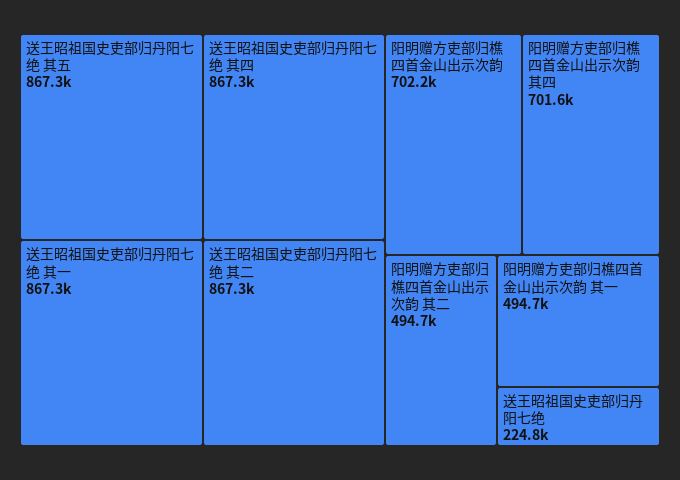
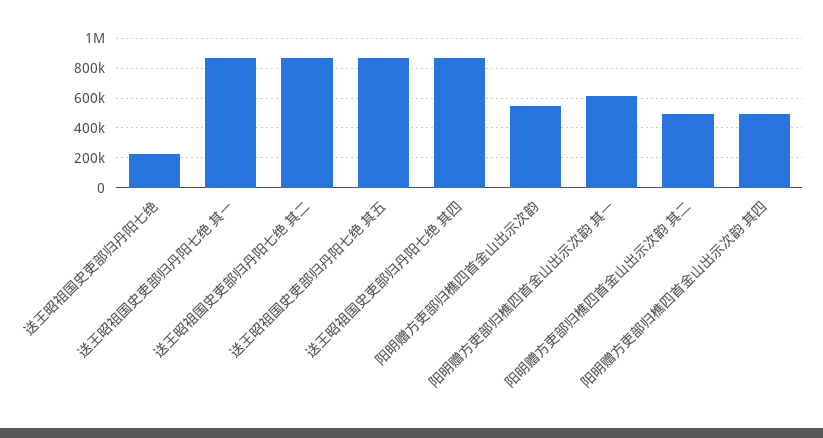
  {
    "送王昭祖国史吏部归丹阳七绝 其五": 867300,
    "送王昭祖国史吏部归丹阳七绝 其四": 867300,
    "送王昭祖国史吏部归丹阳七绝 其一": 867300,
    "送王昭祖国史吏部归丹阳七绝 其二": 867300,
-   "阳明赠方吏部归樵四首金山出示次韵": 702200,
+   "阳明赠方吏部归樵四首金山出示次韵": 550000,
-   "阳明赠方吏部归樵四首金山出示次韵 其四": 701600,
+   "阳明赠方吏部归樵四首金山出示次韵 其四": 500000,
    "阳明赠方吏部归樵四首金山出示次韵 其二": 494700,
-   "阳明赠方吏部归樵四首金山出示次韵 其一": 494700,
+   "阳明赠方吏部归樵四首金山出示次韵 其一": 600000,
    "送王昭祖国史吏部归丹阳七绝": 224800
  }

